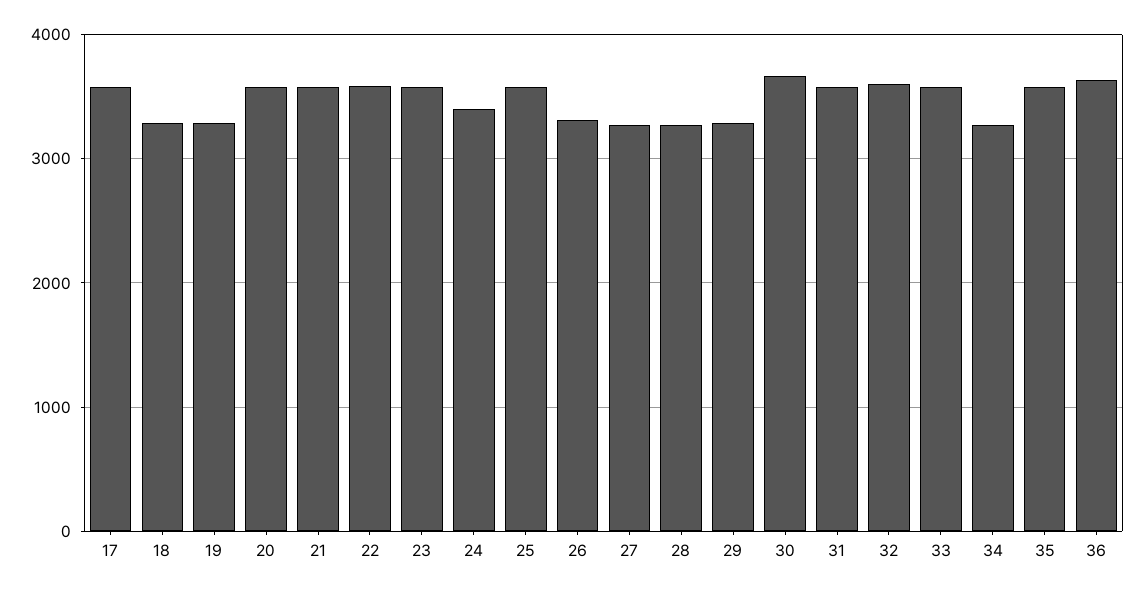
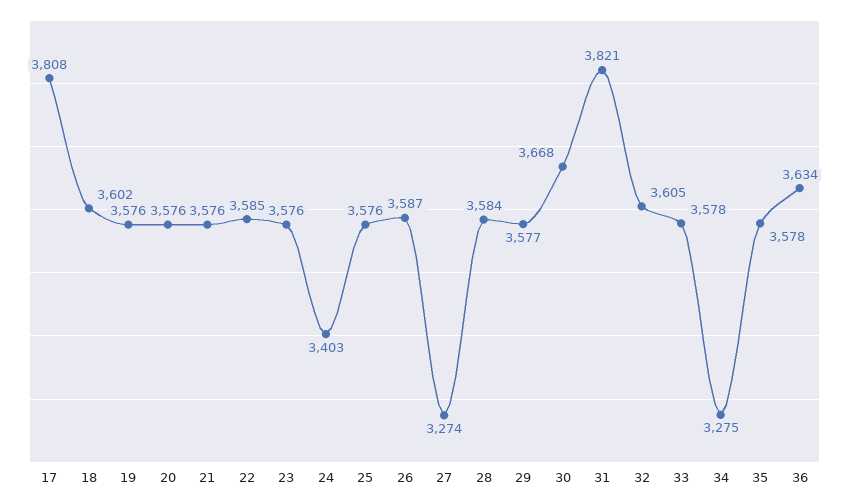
  {
-   "17": 3600,
+   "17": 3808,
-   "18": 3300,
+   "18": 3602,
-   "19": 3300,
+   "19": 3576,
    "20": 3576,
    "21": 3576,
    "22": 3585,
    "23": 3576,
    "24": 3403,
    "25": 3576,
-   "26": 3300,
+   "26": 3587,
    "27": 3274,
-   "28": 3300,
+   "28": 3584,
-   "29": 3300,
+   "29": 3577,
    "30": 3668,
-   "31": 3600,
+   "31": 3821,
    "32": 3605,
    "33": 3578,
    "34": 3275,
    "35": 3578,
    "36": 3634
  }

